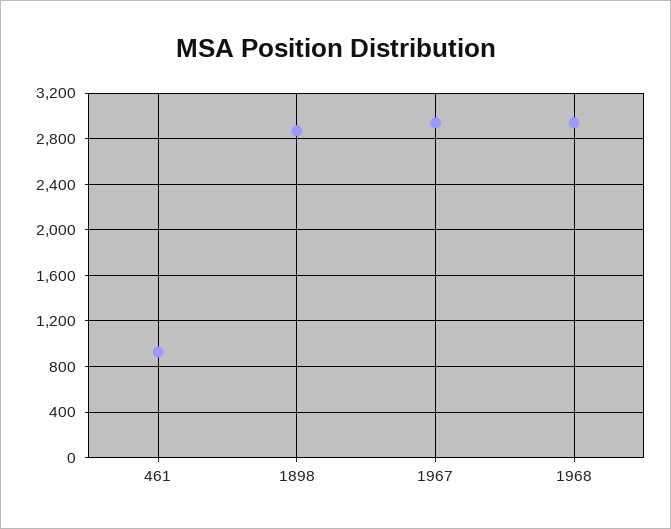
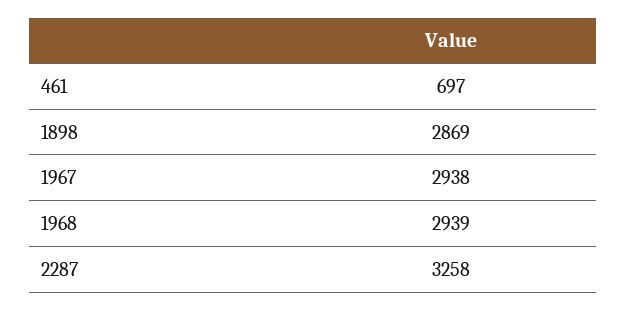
  {
-   "461": 900,
+   "461": 697,
    "1898": 2869,
    "1967": 2938,
-   "1968": 2939
+   "1968": 2939,
+   "2287": 3258
  }

